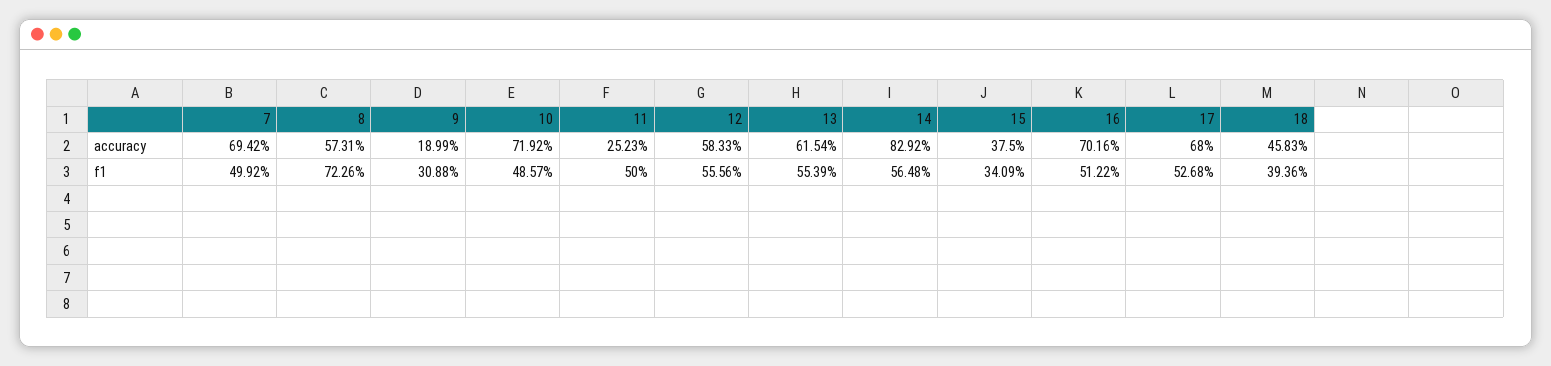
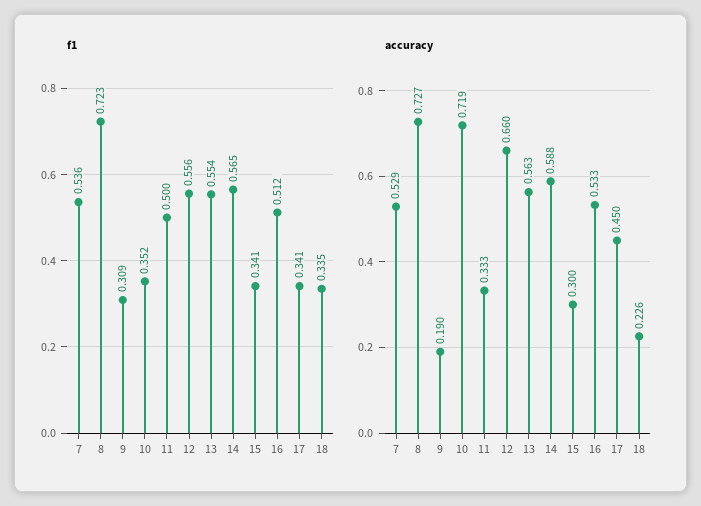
  {
    "accuracy": {
-     "7": 0.6942,
+     "7": 0.529,
-     "8": 0.5731,
+     "8": 0.727,
      "9": 0.1899,
      "10": 0.7192,
-     "11": 0.2523,
+     "11": 0.333,
-     "12": 0.5833,
+     "12": 0.66,
-     "13": 0.6154,
+     "13": 0.563,
-     "14": 0.8292,
+     "14": 0.588,
-     "15": 0.375,
+     "15": 0.3,
-     "16": 0.7016,
+     "16": 0.533,
-     "17": 0.68,
+     "17": 0.45,
-     "18": 0.4583
+     "18": 0.226
    },
    "f1": {
-     "7": 0.4992,
+     "7": 0.536,
      "8": 0.7226,
      "9": 0.3088,
-     "10": 0.4857,
+     "10": 0.352,
      "11": 0.5,
      "12": 0.5556,
      "13": 0.5539,
      "14": 0.5648,
      "15": 0.3409,
      "16": 0.5122,
-     "17": 0.5268,
+     "17": 0.341,
-     "18": 0.3936
+     "18": 0.335
    }
  }

